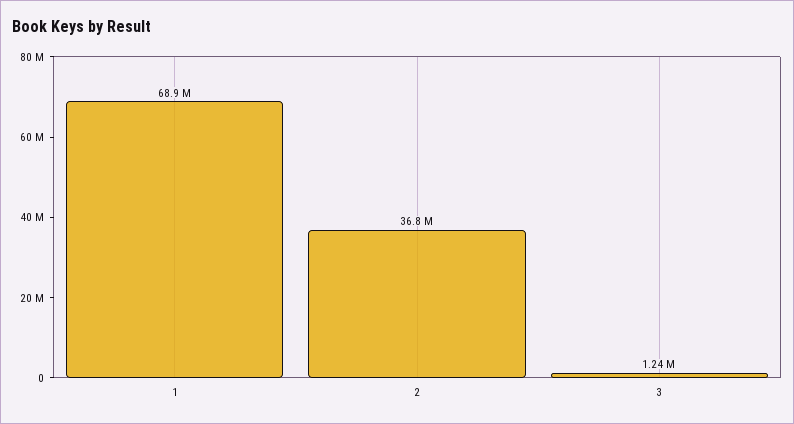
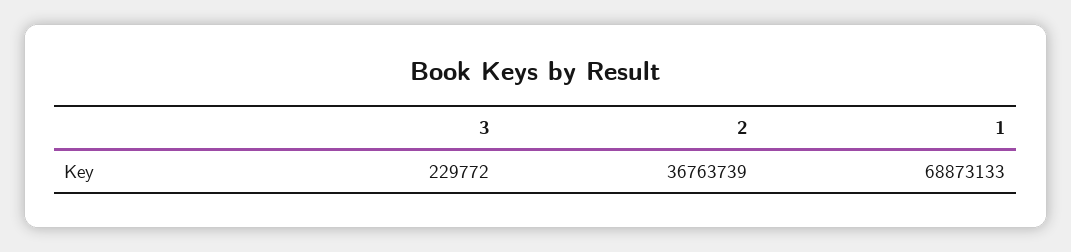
  {
    "1": 68873133,
    "2": 36763739,
-   "3": 1240000
+   "3": 229772
  }

